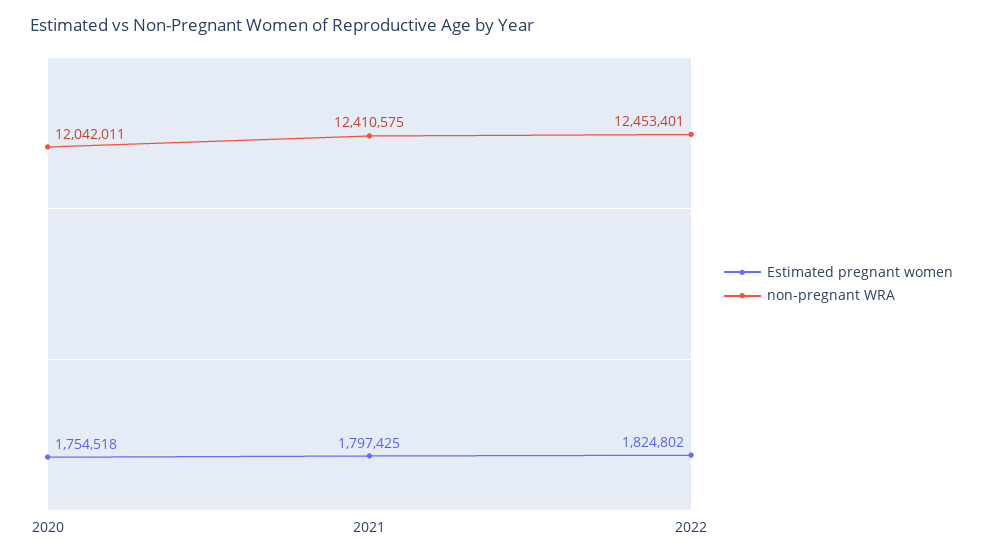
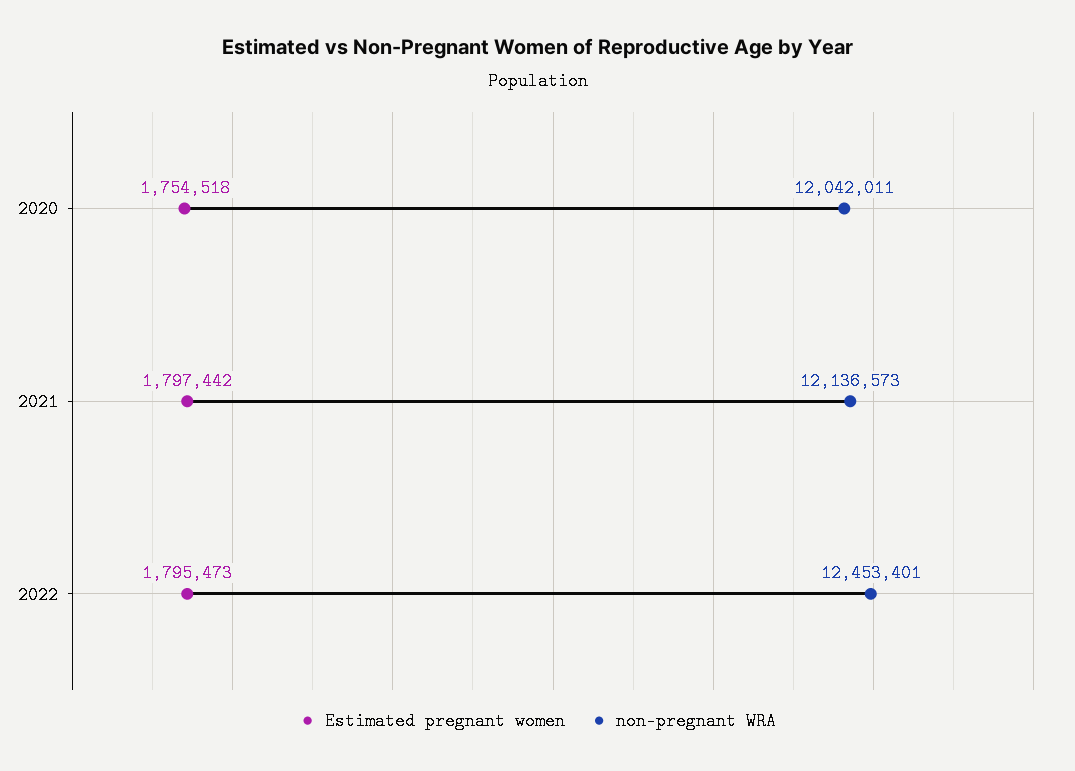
  {
    "Estimated pregnant women": {
      "2020": 1754518,
-     "2021": 1797425,
+     "2021": 1797442,
-     "2022": 1824802
+     "2022": 1795473
    },
    "non-pregnant WRA": {
      "2020": 12042011,
-     "2021": 12410575,
+     "2021": 12136573,
      "2022": 12453401
    }
  }

